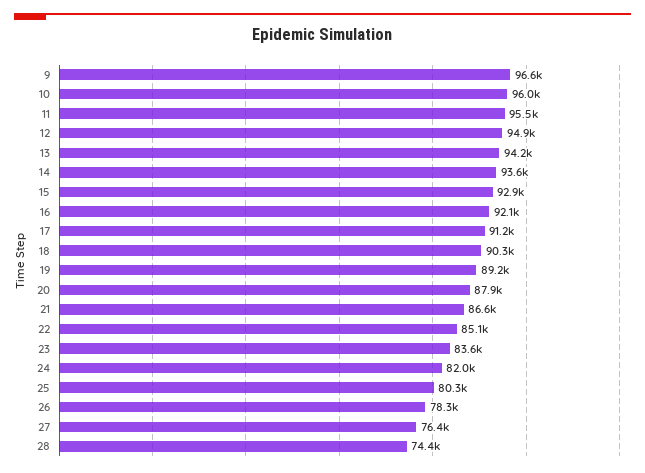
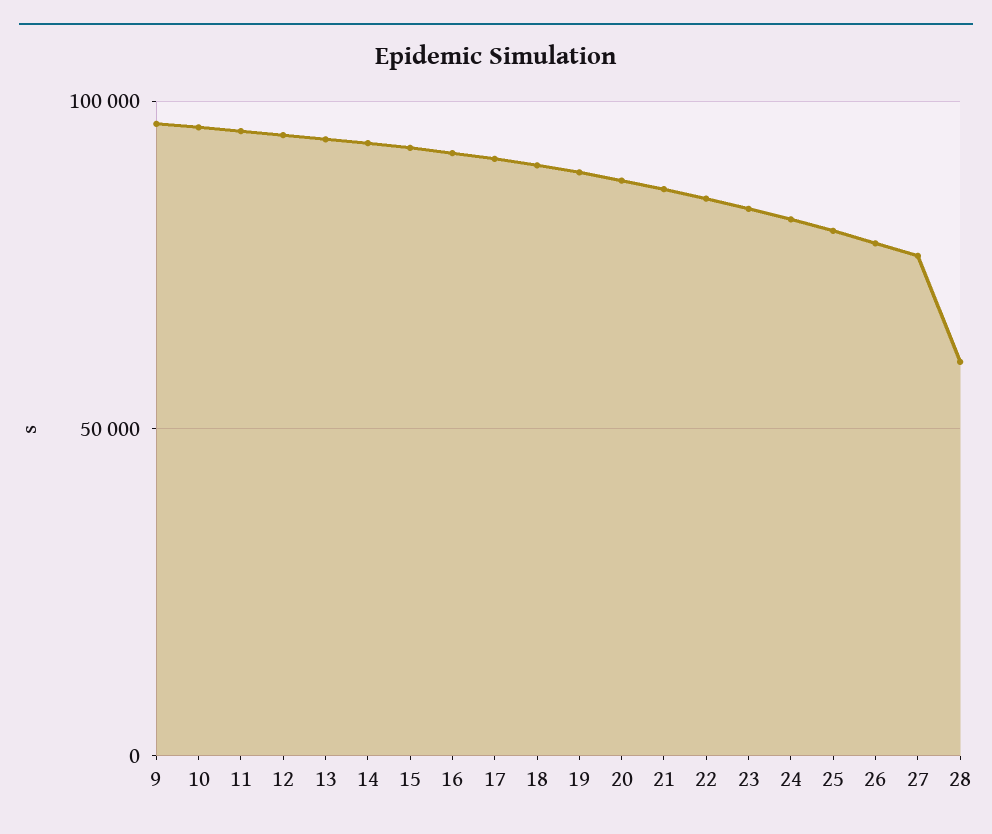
  {
    "9": 96600,
    "10": 96000,
    "11": 95500,
    "12": 94900,
    "13": 94200,
    "14": 93600,
    "15": 92900,
    "16": 92100,
    "17": 91200,
    "18": 90300,
    "19": 89200,
    "20": 87900,
    "21": 86600,
    "22": 85100,
    "23": 83600,
    "24": 82000,
    "25": 80300,
    "26": 78300,
    "27": 76400,
-   "28": 74400
+   "28": 60000
  }

